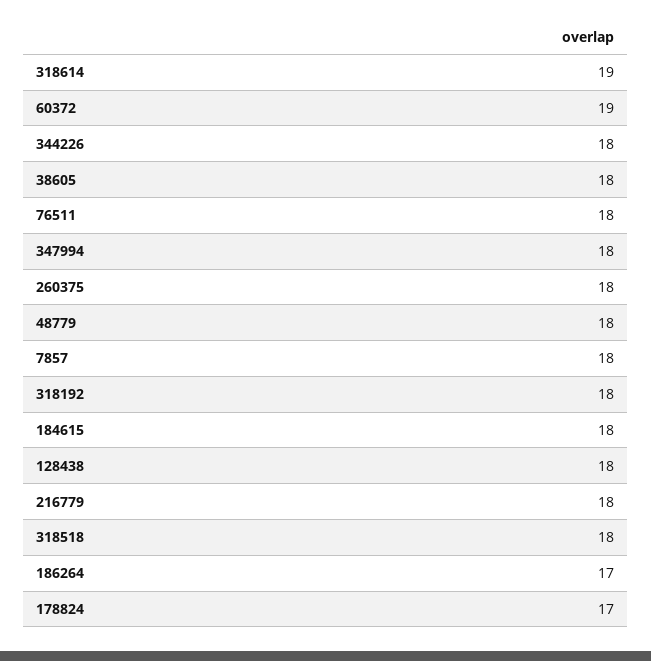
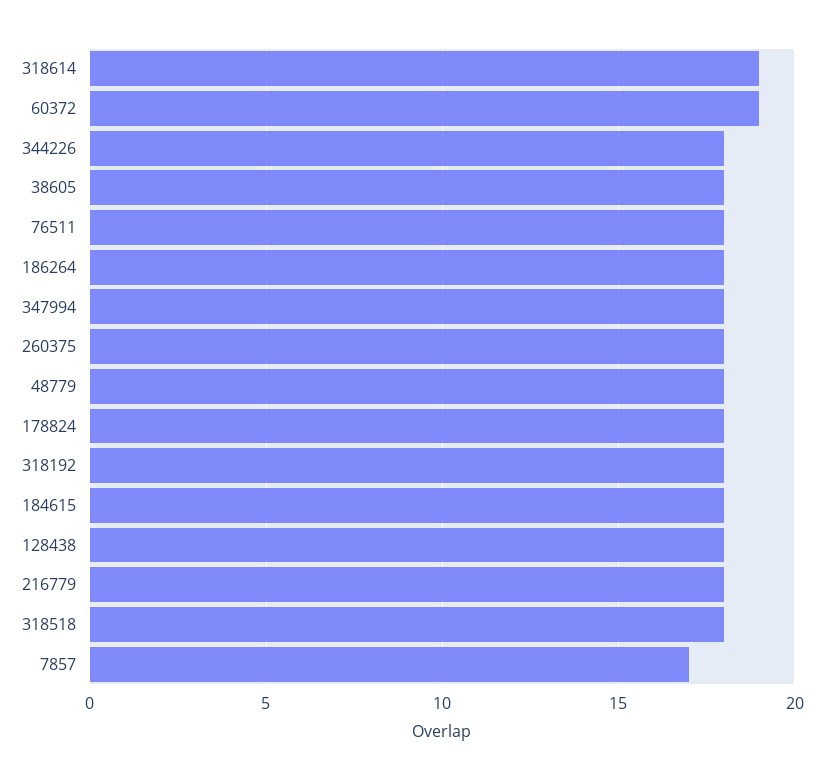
  {
    "318614": 19,
    "60372": 19,
    "344226": 18,
    "38605": 18,
    "76511": 18,
    "347994": 18,
    "260375": 18,
    "48779": 18,
-   "7857": 18,
+   "7857": 17,
    "318192": 18,
    "184615": 18,
    "128438": 18,
    "216779": 18,
    "318518": 18,
-   "186264": 17,
+   "186264": 18,
-   "178824": 17
+   "178824": 18
  }

